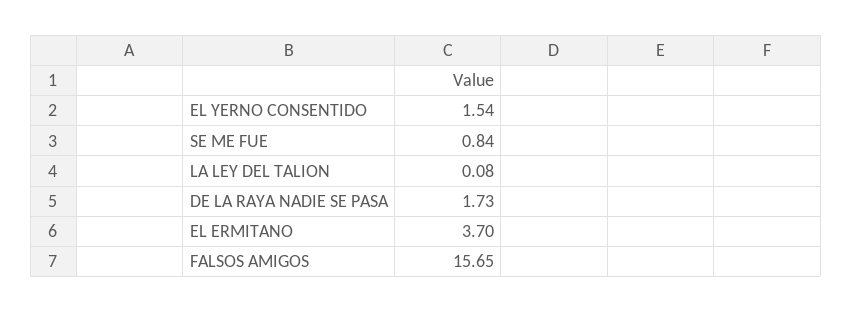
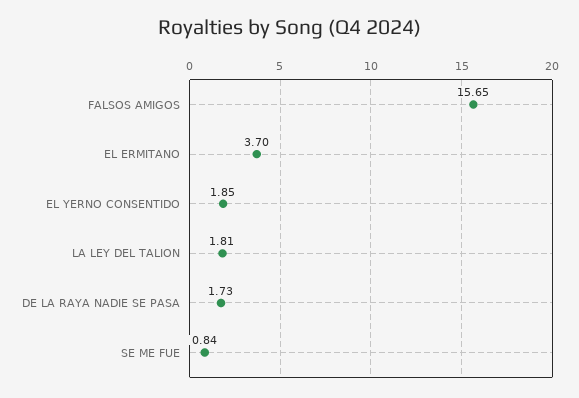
  {
-   "EL YERNO CONSENTIDO": 1.54,
+   "EL YERNO CONSENTIDO": 1.85,
    "SE ME FUE": 0.84,
-   "LA LEY DEL TALION": 0.08,
+   "LA LEY DEL TALION": 1.81,
    "DE LA RAYA NADIE SE PASA": 1.73,
    "EL ERMITANO": 3.7,
    "FALSOS AMIGOS": 15.65
  }

